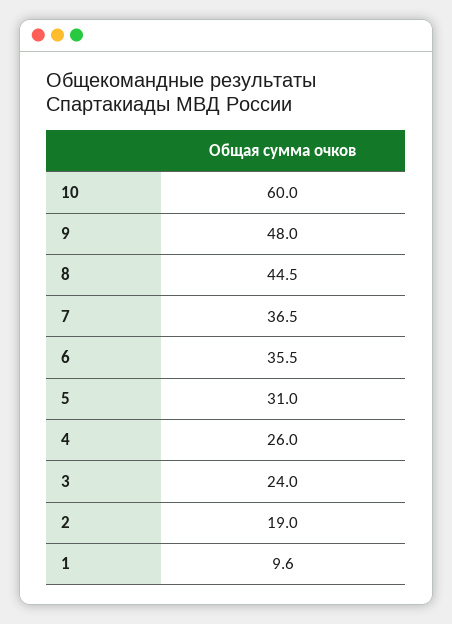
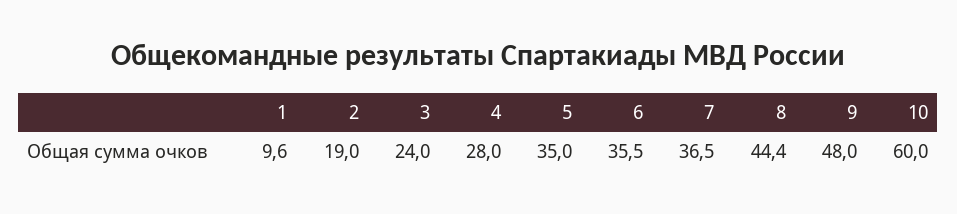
  {
    "10": 60,
    "9": 48,
-   "8": 44.5,
+   "8": 44.4,
    "7": 36.5,
    "6": 35.5,
-   "5": 31,
+   "5": 35,
-   "4": 26,
+   "4": 28,
    "3": 24,
    "2": 19,
    "1": 9.6
  }

